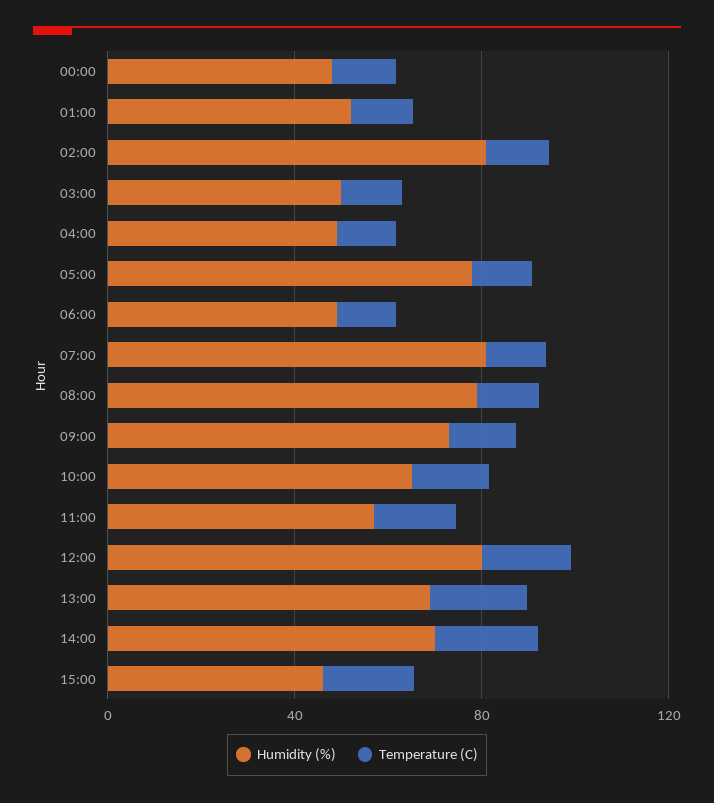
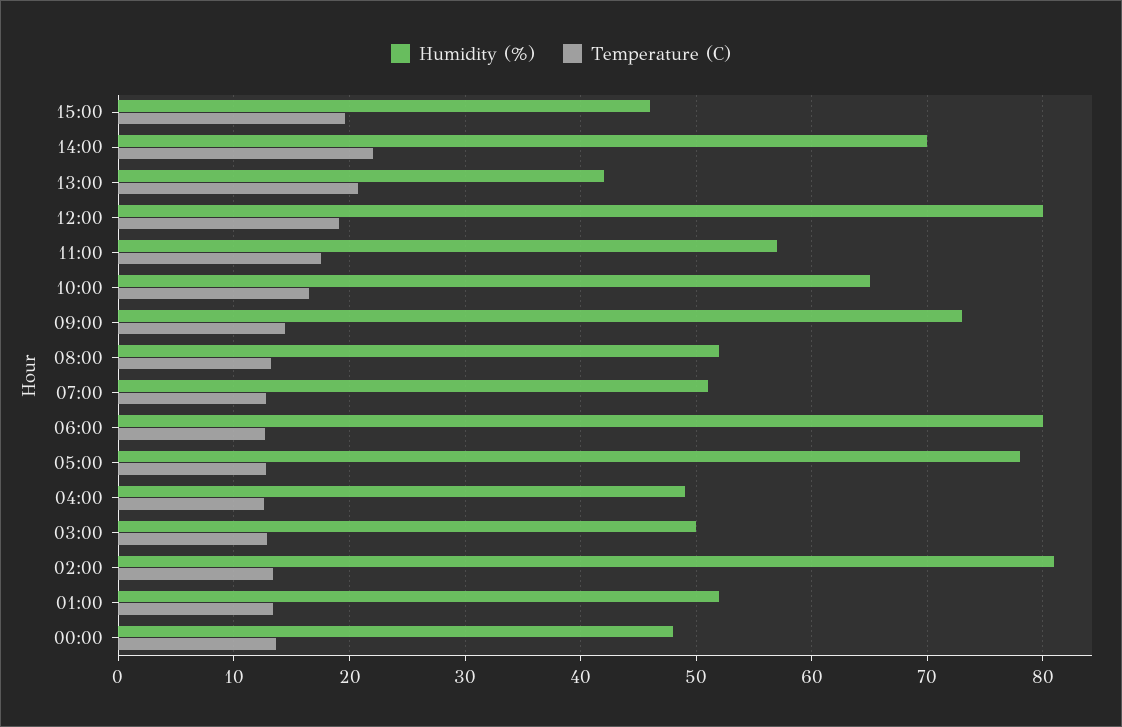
  {
    "Humidity (%)": {
      "00:00": 48,
      "01:00": 52,
      "02:00": 81,
      "03:00": 50,
      "04:00": 49,
      "05:00": 78,
-     "06:00": 50,
+     "06:00": 80,
-     "07:00": 80,
+     "07:00": 51,
-     "08:00": 80,
+     "08:00": 52,
      "09:00": 73,
      "10:00": 65,
      "11:00": 57,
      "12:00": 80,
-     "13:00": 70,
+     "13:00": 42,
      "14:00": 70,
      "15:00": 46
    },
    "Temperature (C)": {
      "00:00": 14,
      "01:00": 13,
      "02:00": 13,
      "03:00": 13,
      "04:00": 13,
      "05:00": 13,
      "06:00": 13,
      "07:00": 13,
      "08:00": 13,
      "09:00": 14,
      "10:00": 17,
      "11:00": 18,
      "12:00": 19,
      "13:00": 21,
      "14:00": 22,
      "15:00": 20
    }
  }

